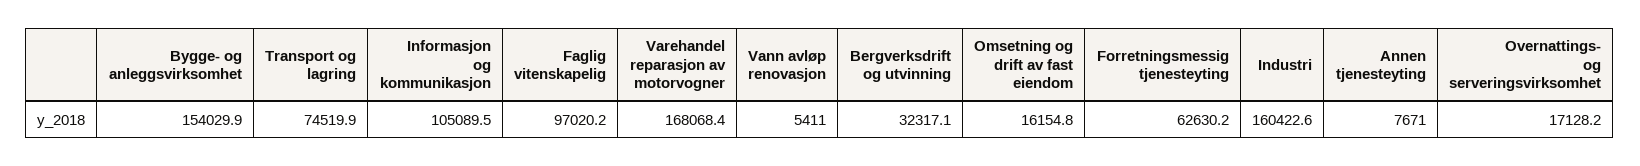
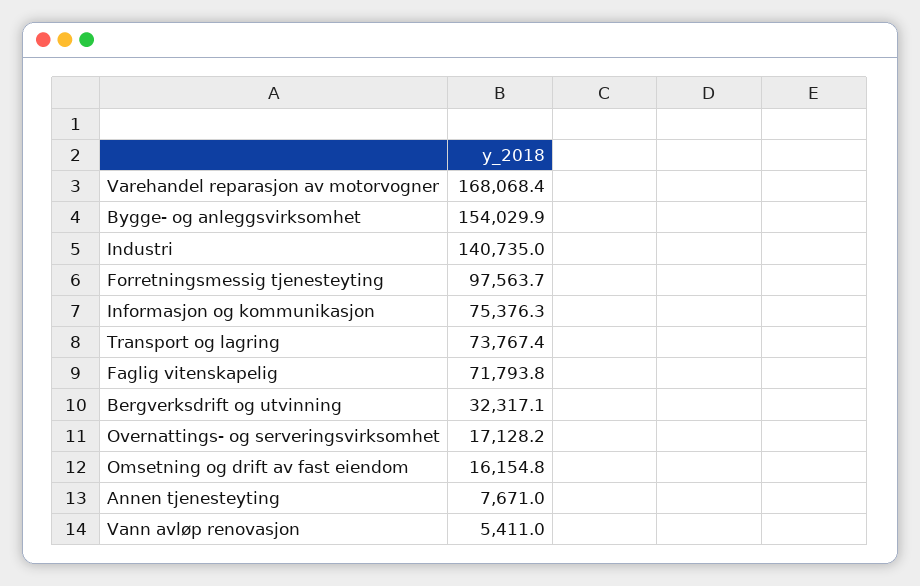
  {
    "Bygge- og anleggsvirksomhet": 154029.9,
-   "Transport og lagring": 74519.9,
+   "Transport og lagring": 73767.4,
-   "Informasjon og kommunikasjon": 105089.5,
+   "Informasjon og kommunikasjon": 75376.3,
-   "Faglig vitenskapelig": 97020.2,
+   "Faglig vitenskapelig": 71793.8,
    "Varehandel reparasjon av motorvogner": 168068.4,
    "Vann avløp renovasjon": 5411,
    "Bergverksdrift og utvinning": 32317.1,
    "Omsetning og drift av fast eiendom": 16154.8,
-   "Forretningsmessig tjenesteyting": 62630.2,
+   "Forretningsmessig tjenesteyting": 97563.7,
-   "Industri": 160422.6,
+   "Industri": 140735,
    "Annen tjenesteyting": 7671,
    "Overnattings- og serveringsvirksomhet": 17128.2
  }

